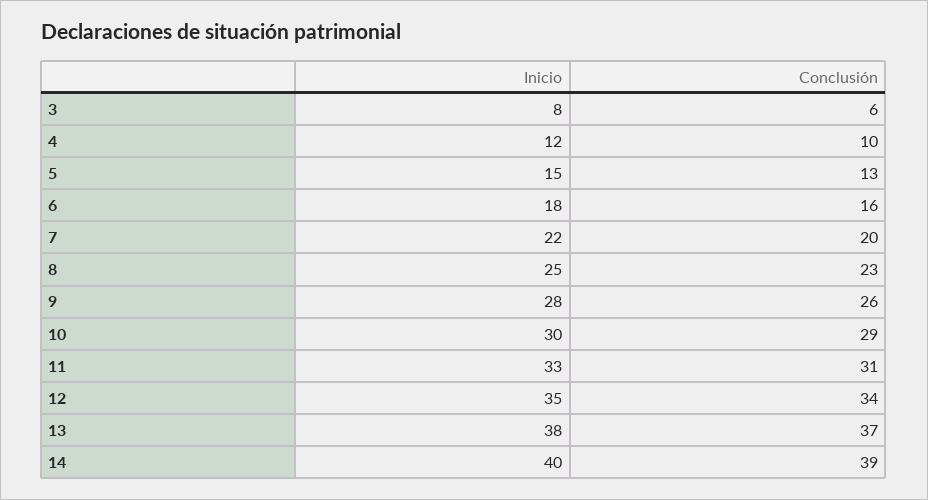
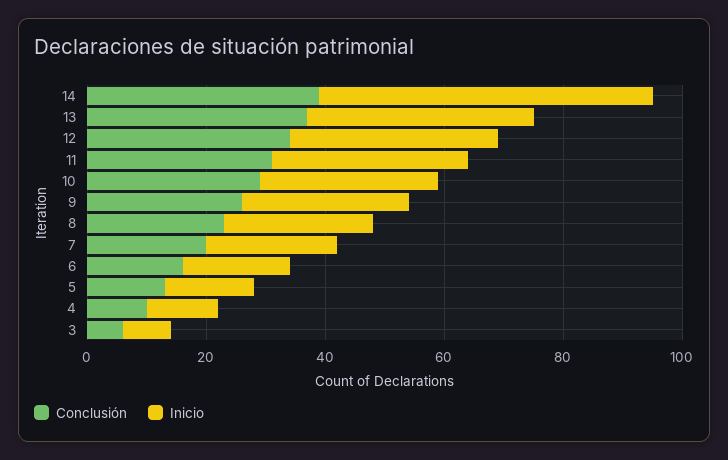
  {
    "Inicio": {
      "3": 8,
      "4": 12,
      "5": 15,
      "6": 18,
      "7": 22,
      "8": 25,
      "9": 28,
      "10": 30,
      "11": 33,
      "12": 35,
      "13": 38,
-     "14": 40
+     "14": 55
    },
    "Conclusión": {
      "3": 6,
      "4": 10,
      "5": 13,
      "6": 16,
      "7": 20,
      "8": 23,
      "9": 26,
      "10": 29,
      "11": 31,
      "12": 34,
      "13": 37,
      "14": 39
    }
  }

